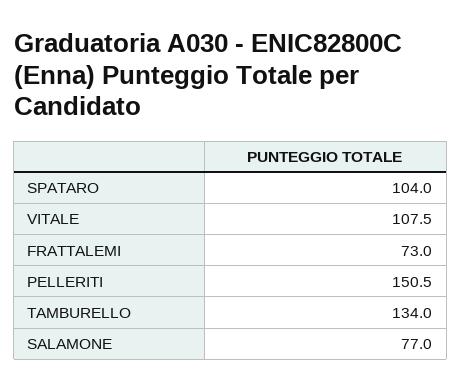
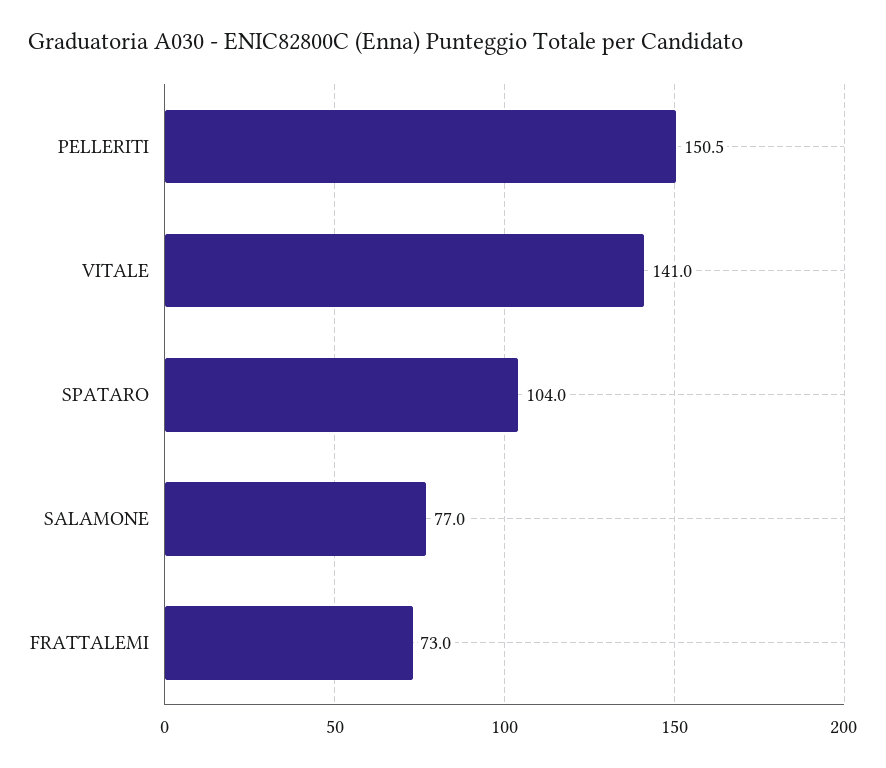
  {
    "SPATARO": 104,
-   "VITALE": 107.5,
+   "VITALE": 141,
    "FRATTALEMI": 73,
    "PELLERITI": 150.5,
-   "TAMBURELLO": 134,
    "SALAMONE": 77
  }

